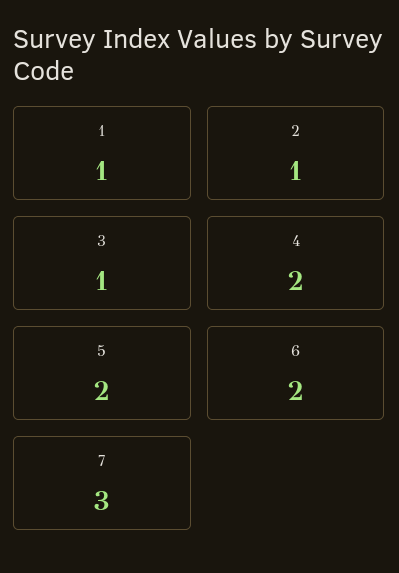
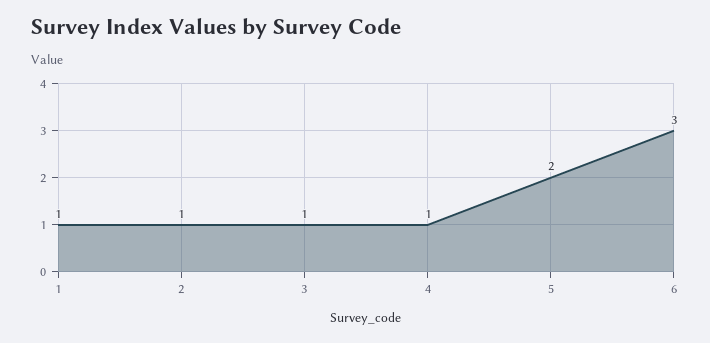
  {
    "1": 1,
    "2": 1,
    "3": 1,
-   "4": 2,
+   "4": 1,
    "5": 2,
-   "6": 2,
+   "6": 3
-   "7": 3
  }

